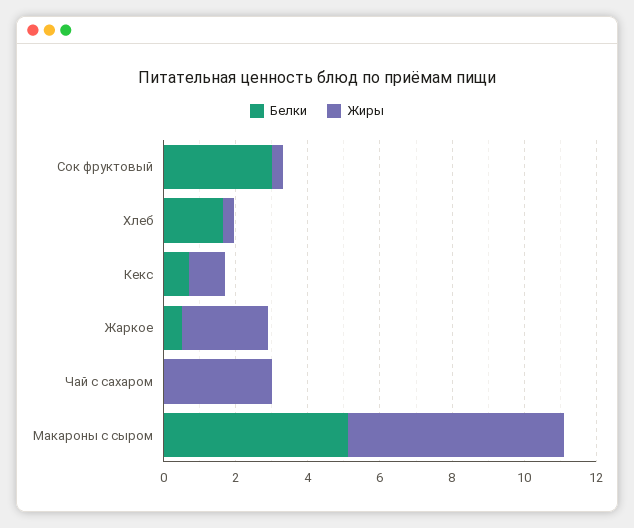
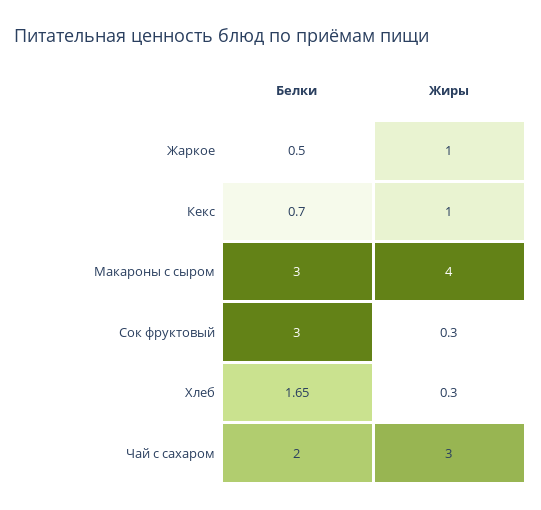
  {
    "Белки": {
      "Сок фруктовый": 3,
      "Хлеб": 1.65,
      "Кекс": 0.7,
      "Жаркое": 0.5,
-     "Чай с сахаром": 0,
+     "Чай с сахаром": 2,
-     "Макароны с сыром": 5
+     "Макароны с сыром": 3
    },
    "Жиры": {
      "Сок фруктовый": 0.3,
      "Хлеб": 0.3,
      "Кекс": 1,
-     "Жаркое": 2.5,
+     "Жаркое": 1,
      "Чай с сахаром": 3,
-     "Макароны с сыром": 6
+     "Макароны с сыром": 4
    }
  }

